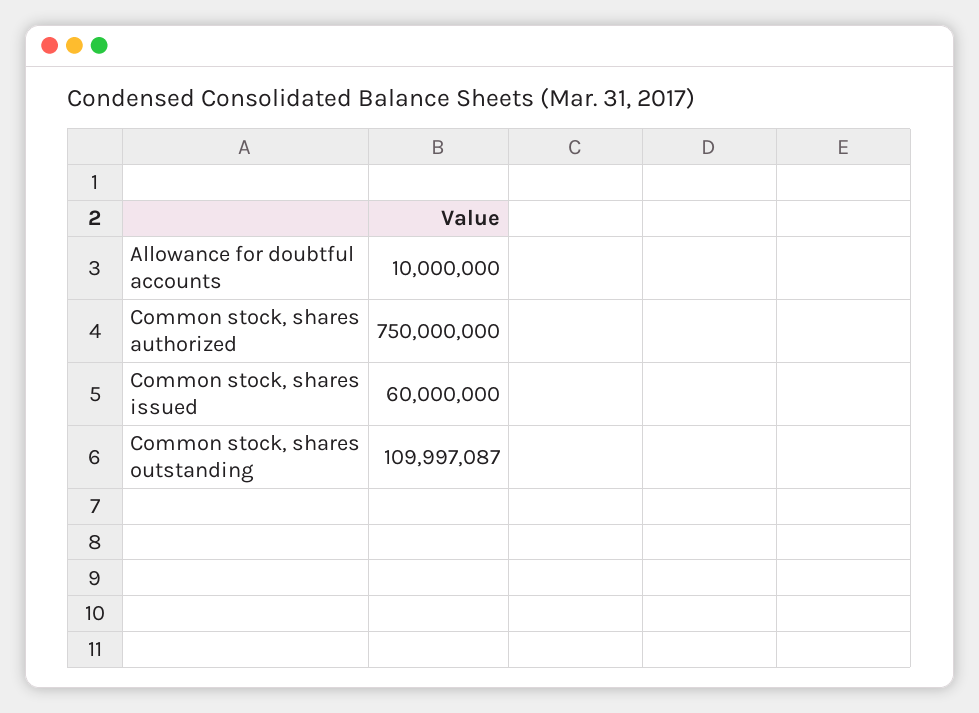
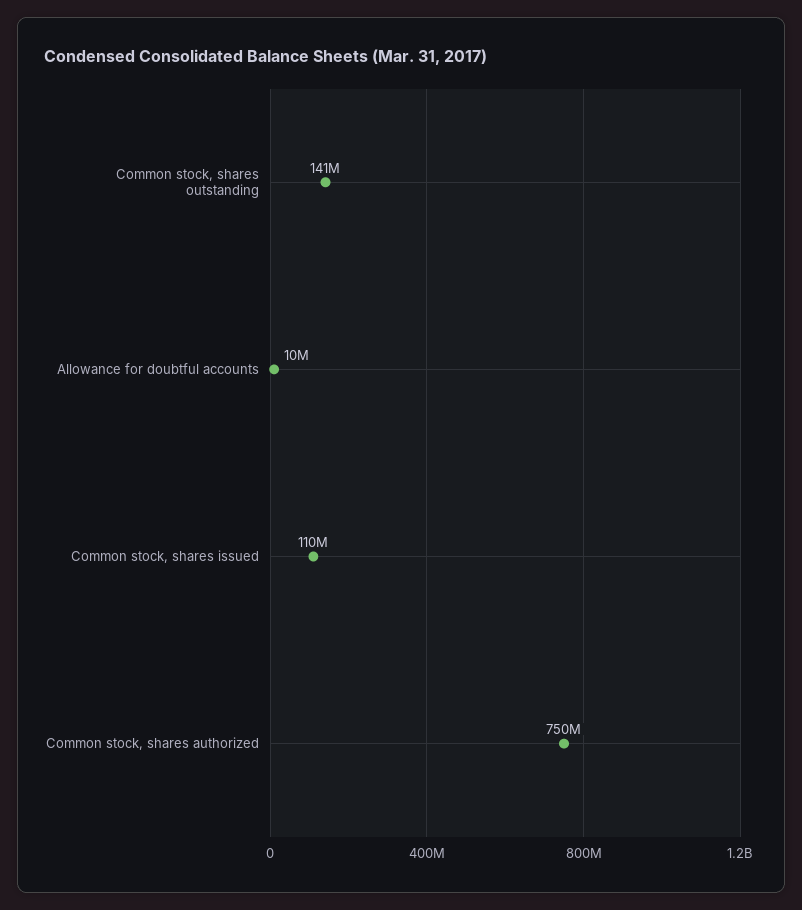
  {
    "Allowance for doubtful accounts": 10000000,
    "Common stock, shares authorized": 750000000,
-   "Common stock, shares issued": 60000000,
+   "Common stock, shares issued": 110000000,
-   "Common stock, shares outstanding": 109997087
+   "Common stock, shares outstanding": 141000000
  }

